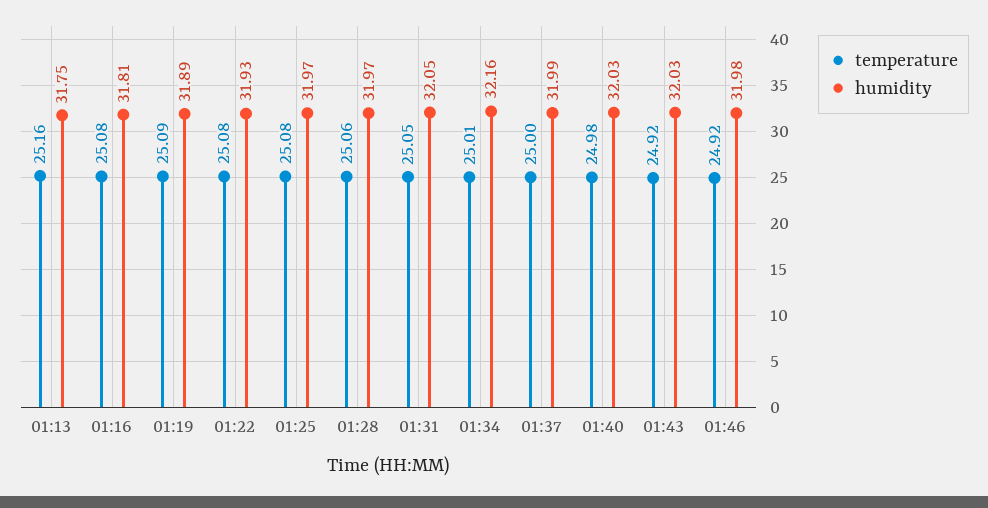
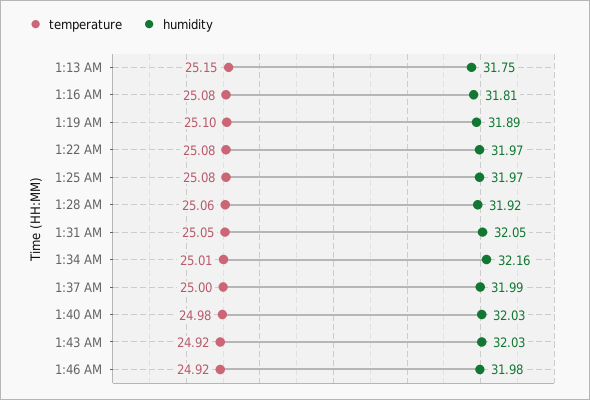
  {
    "temperature": {
-     "01:13": 25.16,
+     "01:13": 25.15,
      "01:16": 25.08,
-     "01:19": 25.09,
+     "01:19": 25.1,
      "01:22": 25.08,
      "01:25": 25.08,
      "01:28": 25.06,
      "01:31": 25.05,
      "01:34": 25.01,
      "01:37": 25,
      "01:40": 24.98,
      "01:43": 24.92,
      "01:46": 24.92
    },
    "humidity": {
      "01:13": 31.75,
      "01:16": 31.81,
      "01:19": 31.89,
-     "01:22": 31.93,
+     "01:22": 31.97,
      "01:25": 31.97,
-     "01:28": 31.97,
+     "01:28": 31.92,
      "01:31": 32.05,
      "01:34": 32.16,
      "01:37": 31.99,
      "01:40": 32.03,
      "01:43": 32.03,
      "01:46": 31.98
    }
  }

